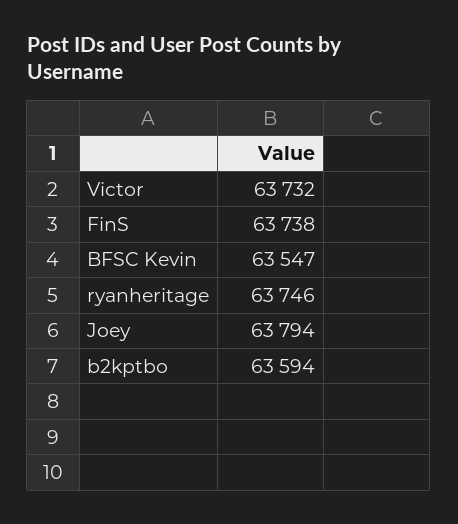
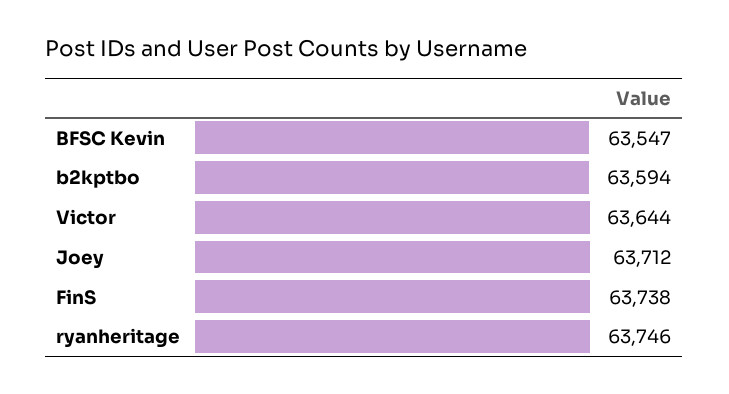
  {
-   "Victor": 63732,
+   "Victor": 63644,
    "FinS": 63738,
    "BFSC Kevin": 63547,
    "ryanheritage": 63746,
-   "Joey": 63794,
+   "Joey": 63712,
    "b2kptbo": 63594
  }

